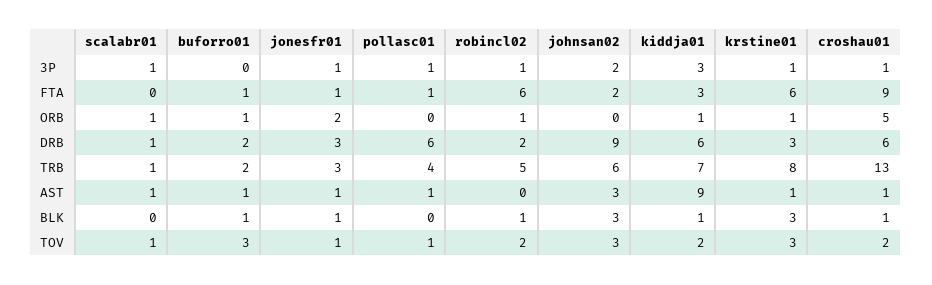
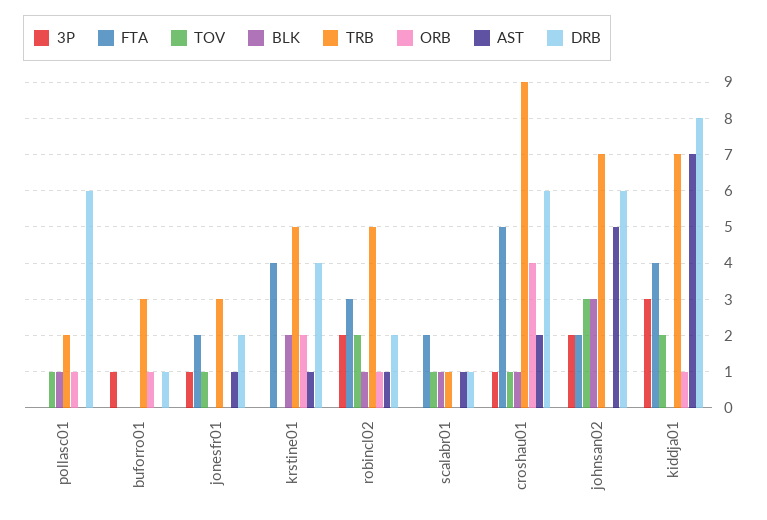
  {
    "3P": {
-     "scalabr01": 1,
+     "scalabr01": 0,
-     "buforro01": 0,
+     "buforro01": 1,
      "jonesfr01": 1,
-     "pollasc01": 1,
+     "pollasc01": 0,
-     "robincl02": 1,
+     "robincl02": 2,
      "johnsan02": 2,
      "kiddja01": 3,
-     "krstine01": 1,
+     "krstine01": 0,
      "croshau01": 1
    },
    "FTA": {
-     "scalabr01": 0,
+     "scalabr01": 2,
-     "buforro01": 1,
+     "buforro01": 0,
-     "jonesfr01": 1,
+     "jonesfr01": 2,
-     "pollasc01": 1,
+     "pollasc01": 0,
-     "robincl02": 6,
+     "robincl02": 3,
      "johnsan02": 2,
-     "kiddja01": 3,
+     "kiddja01": 4,
-     "krstine01": 6,
+     "krstine01": 4,
-     "croshau01": 9
+     "croshau01": 5
    },
    "ORB": {
-     "scalabr01": 1,
+     "scalabr01": 0,
      "buforro01": 1,
-     "jonesfr01": 2,
+     "jonesfr01": 0,
-     "pollasc01": 0,
+     "pollasc01": 1,
      "robincl02": 1,
      "johnsan02": 0,
      "kiddja01": 1,
-     "krstine01": 1,
+     "krstine01": 2,
-     "croshau01": 5
+     "croshau01": 4
    },
    "DRB": {
      "scalabr01": 1,
-     "buforro01": 2,
+     "buforro01": 1,
-     "jonesfr01": 3,
+     "jonesfr01": 2,
      "pollasc01": 6,
      "robincl02": 2,
-     "johnsan02": 9,
+     "johnsan02": 6,
-     "kiddja01": 6,
+     "kiddja01": 8,
-     "krstine01": 3,
+     "krstine01": 4,
      "croshau01": 6
    },
    "TRB": {
      "scalabr01": 1,
-     "buforro01": 2,
+     "buforro01": 3,
      "jonesfr01": 3,
-     "pollasc01": 4,
+     "pollasc01": 2,
      "robincl02": 5,
-     "johnsan02": 6,
+     "johnsan02": 7,
      "kiddja01": 7,
-     "krstine01": 8,
+     "krstine01": 5,
-     "croshau01": 13
+     "croshau01": 9
    },
    "AST": {
      "scalabr01": 1,
-     "buforro01": 1,
+     "buforro01": 0,
      "jonesfr01": 1,
-     "pollasc01": 1,
+     "pollasc01": 0,
-     "robincl02": 0,
+     "robincl02": 1,
-     "johnsan02": 3,
+     "johnsan02": 5,
-     "kiddja01": 9,
+     "kiddja01": 7,
      "krstine01": 1,
-     "croshau01": 1
+     "croshau01": 2
    },
    "BLK": {
-     "scalabr01": 0,
+     "scalabr01": 1,
-     "buforro01": 1,
+     "buforro01": 0,
-     "jonesfr01": 1,
+     "jonesfr01": 0,
-     "pollasc01": 0,
+     "pollasc01": 1,
      "robincl02": 1,
      "johnsan02": 3,
-     "kiddja01": 1,
+     "kiddja01": 0,
-     "krstine01": 3,
+     "krstine01": 2,
      "croshau01": 1
    },
    "TOV": {
      "scalabr01": 1,
-     "buforro01": 3,
+     "buforro01": 0,
      "jonesfr01": 1,
      "pollasc01": 1,
      "robincl02": 2,
      "johnsan02": 3,
      "kiddja01": 2,
-     "krstine01": 3,
+     "krstine01": 0,
-     "croshau01": 2
+     "croshau01": 1
    }
  }

